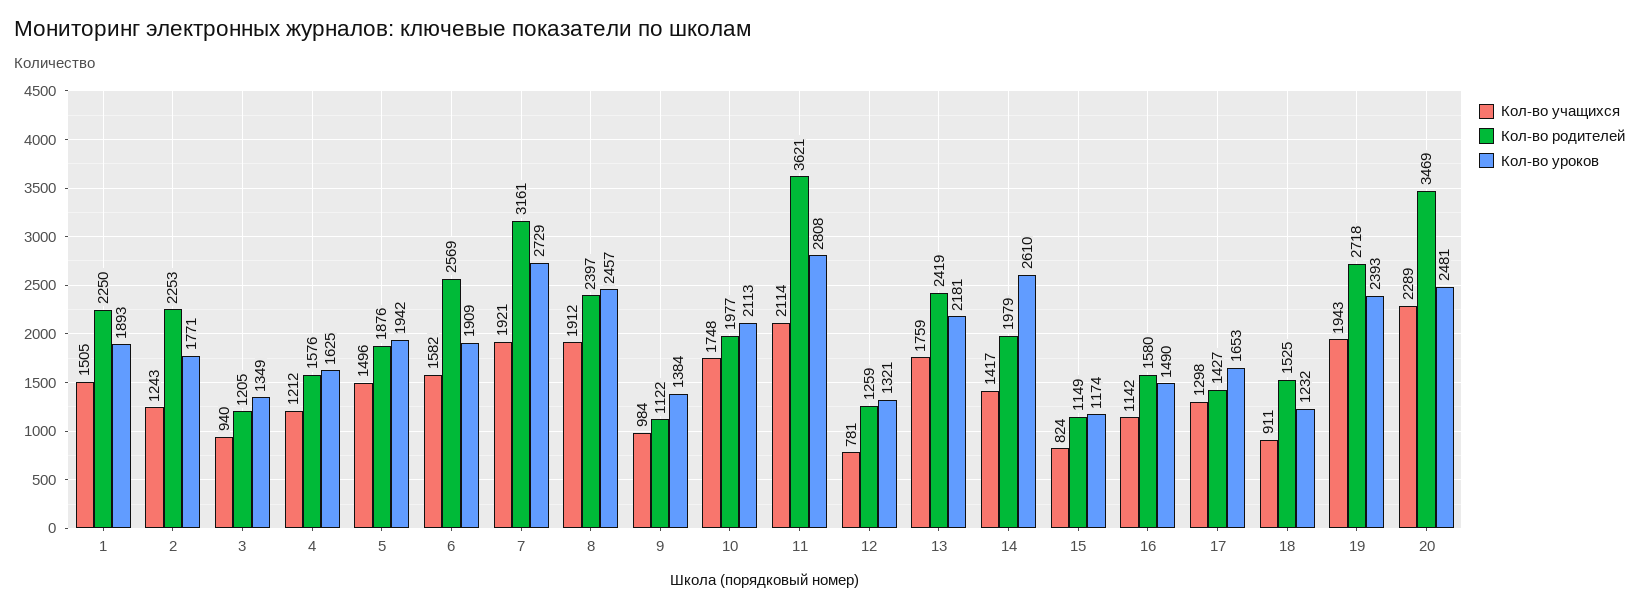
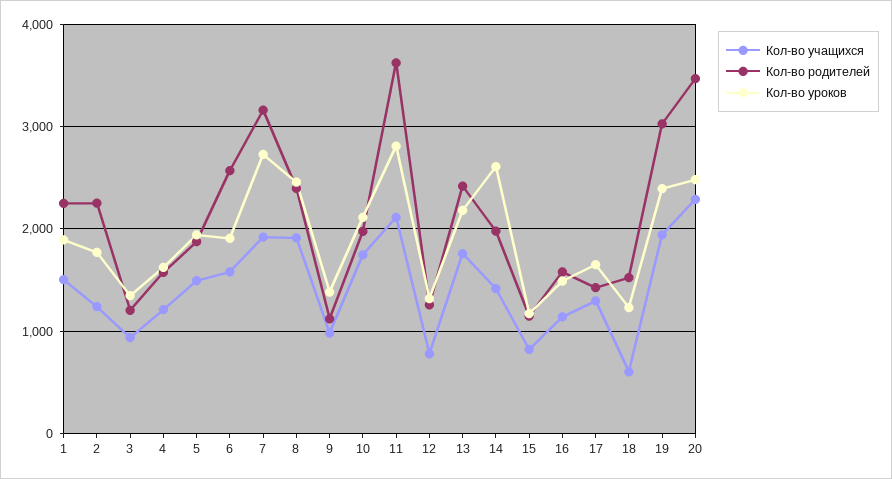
  {
    "Кол-во учащихся": {
      "1": 1505,
      "2": 1243,
      "3": 940,
      "4": 1212,
      "5": 1496,
      "6": 1582,
      "7": 1921,
      "8": 1912,
      "9": 984,
      "10": 1748,
      "11": 2114,
      "12": 781,
      "13": 1759,
      "14": 1417,
      "15": 824,
      "16": 1142,
      "17": 1298,
-     "18": 911,
+     "18": 600,
      "19": 1943,
      "20": 2289
    },
    "Кол-во родителей": {
      "1": 2250,
      "2": 2253,
      "3": 1205,
      "4": 1576,
      "5": 1876,
      "6": 2569,
      "7": 3161,
      "8": 2397,
      "9": 1122,
      "10": 1977,
      "11": 3621,
      "12": 1259,
      "13": 2419,
      "14": 1979,
      "15": 1149,
      "16": 1580,
      "17": 1427,
      "18": 1525,
-     "19": 2718,
+     "19": 3000,
      "20": 3469
    },
    "Кол-во уроков": {
      "1": 1893,
      "2": 1771,
      "3": 1349,
      "4": 1625,
      "5": 1942,
      "6": 1909,
      "7": 2729,
      "8": 2457,
      "9": 1384,
      "10": 2113,
      "11": 2808,
      "12": 1321,
      "13": 2181,
      "14": 2610,
      "15": 1174,
      "16": 1490,
      "17": 1653,
      "18": 1232,
      "19": 2393,
      "20": 2481
    }
  }

